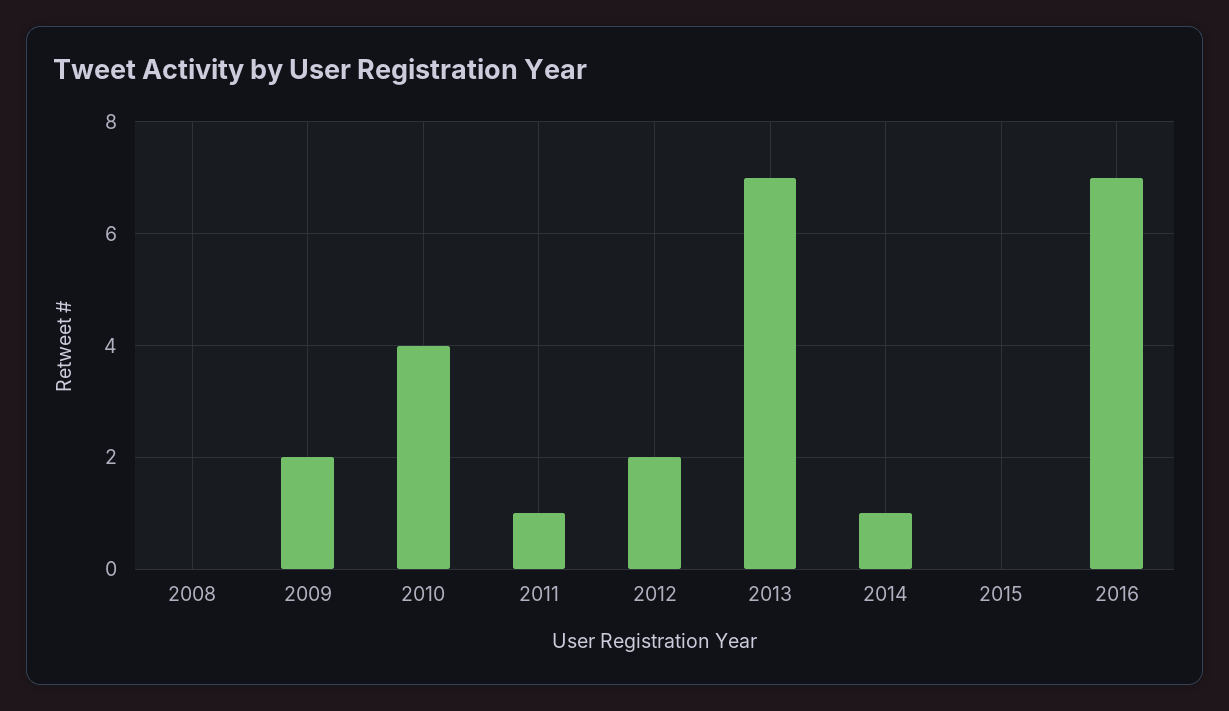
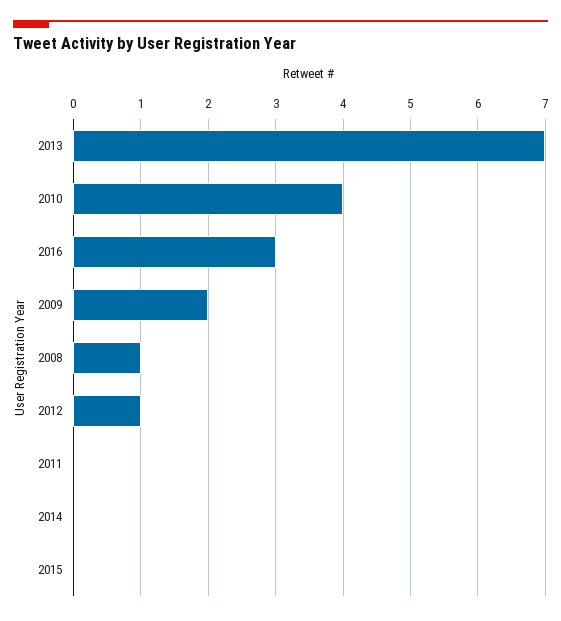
  {
-   "2008": 0,
+   "2008": 1,
    "2009": 2,
    "2010": 4,
-   "2011": 1,
+   "2011": 0,
-   "2012": 2,
+   "2012": 1,
    "2013": 7,
-   "2014": 1,
+   "2014": 0,
    "2015": 0,
-   "2016": 7
+   "2016": 3
  }

